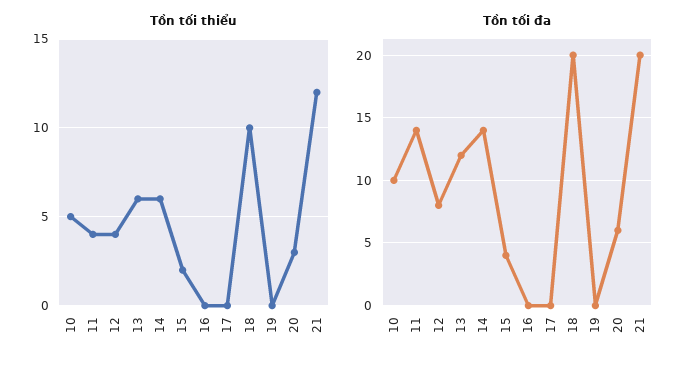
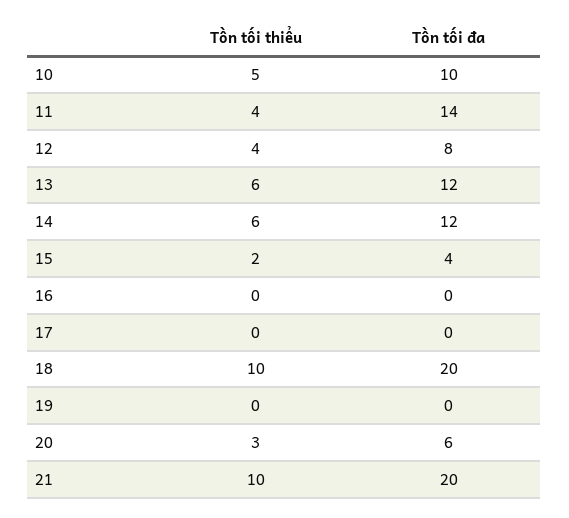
  {
    "Tồn tối thiểu": {
      "10": 5,
      "11": 4,
      "12": 4,
      "13": 6,
      "14": 6,
      "15": 2,
      "16": 0,
      "17": 0,
      "18": 10,
      "19": 0,
      "20": 3,
-     "21": 12
+     "21": 10
    },
    "Tồn tối đa": {
      "10": 10,
      "11": 14,
      "12": 8,
      "13": 12,
-     "14": 14,
+     "14": 12,
      "15": 4,
      "16": 0,
      "17": 0,
      "18": 20,
      "19": 0,
      "20": 6,
      "21": 20
    }
  }

